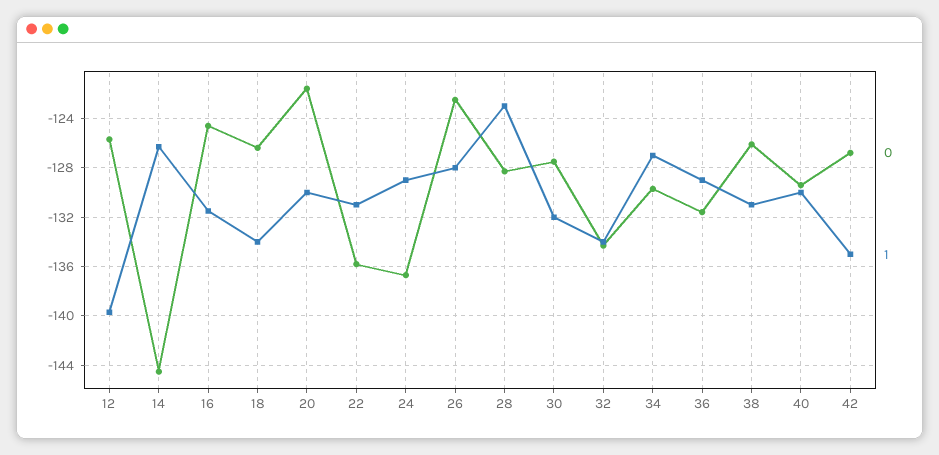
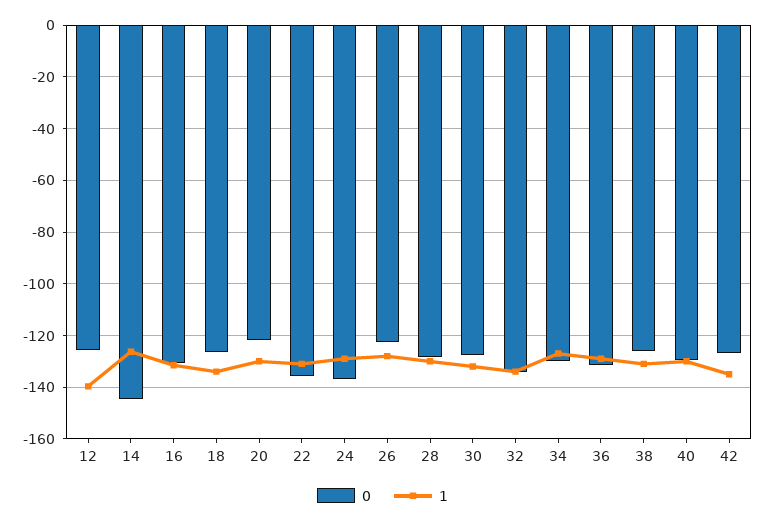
  {
    "0": {
      "12": -125.5,
      "14": -144.5,
-     "16": -124.5,
+     "16": -130,
      "18": -126.5,
      "20": -121.5,
      "22": -136,
      "24": -136.5,
      "26": -122.5,
      "28": -128.5,
      "30": -127.5,
      "32": -134.5,
      "34": -129.5,
      "36": -131.5,
      "38": -126,
      "40": -129.5,
      "42": -127
    },
    "1": {
      "12": -139.5,
      "14": -126.5,
      "16": -131.5,
      "18": -134,
      "20": -130,
      "22": -131,
      "24": -129,
      "26": -128,
-     "28": -123,
+     "28": -130,
      "30": -132,
      "32": -134,
      "34": -127,
      "36": -129,
      "38": -131,
      "40": -130,
      "42": -135
    }
  }

